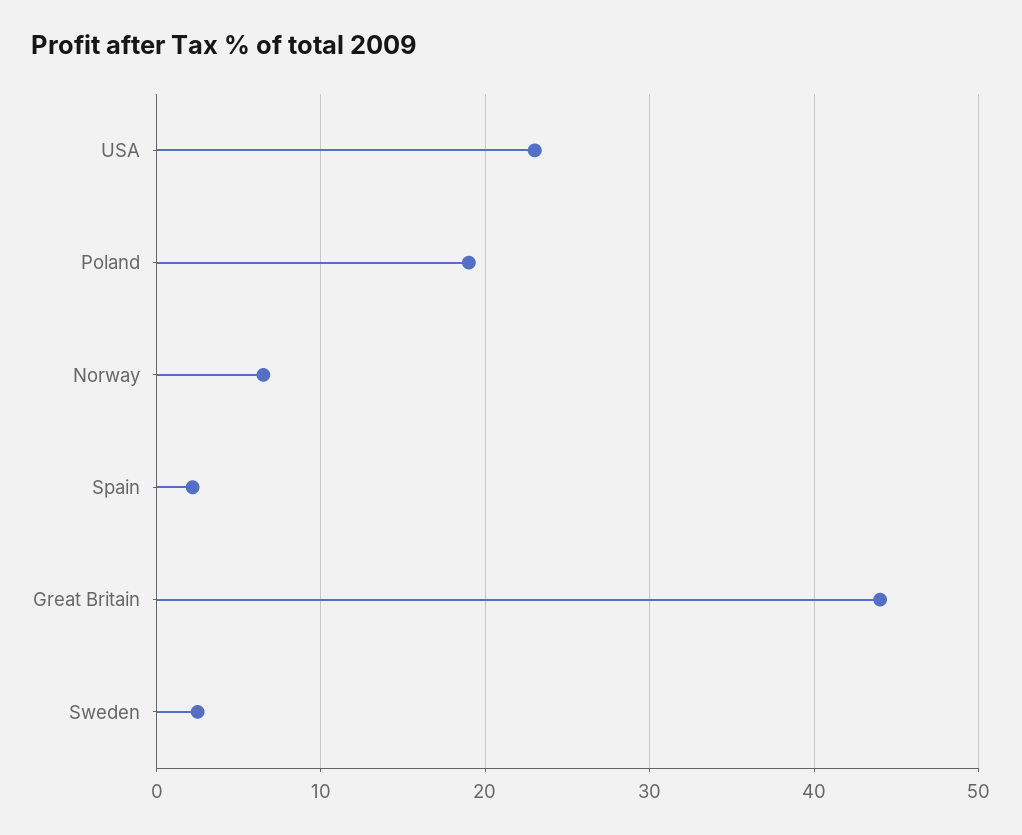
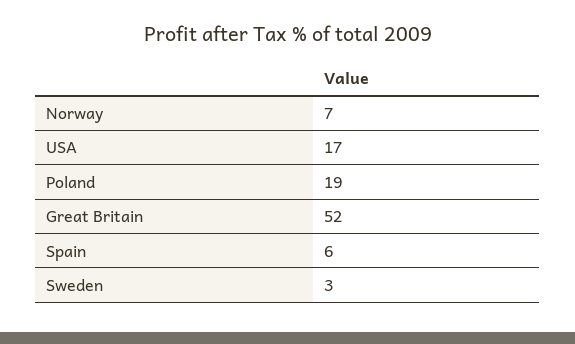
  {
-   "USA": 23,
+   "USA": 17,
    "Poland": 19,
    "Norway": 7,
-   "Spain": 2,
+   "Spain": 6,
-   "Great Britain": 44,
+   "Great Britain": 52,
    "Sweden": 3
  }

